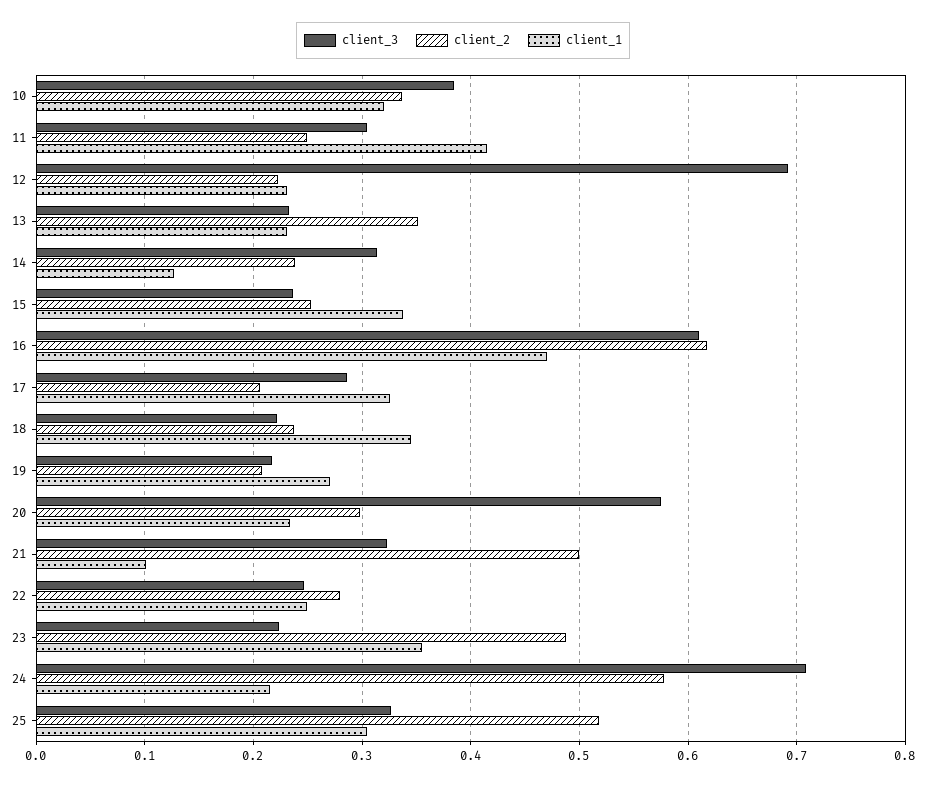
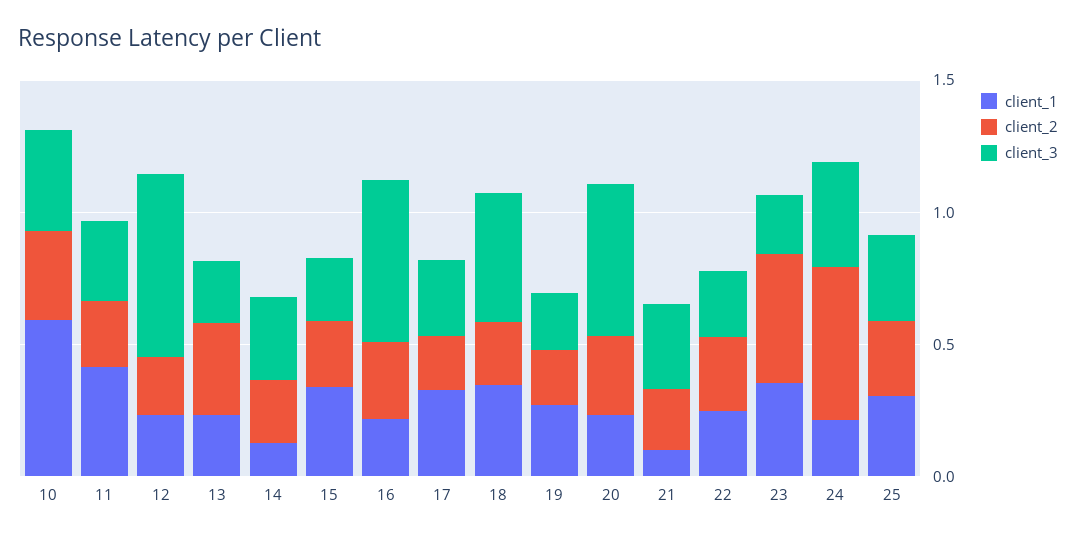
  {
    "client_3": {
      "10": 0.38,
      "11": 0.3,
      "12": 0.69,
      "13": 0.23,
      "14": 0.31,
      "15": 0.24,
      "16": 0.61,
      "17": 0.29,
-     "18": 0.22,
+     "18": 0.5,
      "19": 0.22,
      "20": 0.58,
      "21": 0.32,
      "22": 0.25,
      "23": 0.22,
-     "24": 0.71,
+     "24": 0.4,
      "25": 0.33
    },
    "client_2": {
      "10": 0.34,
      "11": 0.25,
      "12": 0.22,
      "13": 0.35,
      "14": 0.24,
      "15": 0.25,
-     "16": 0.62,
+     "16": 0.3,
      "17": 0.21,
      "18": 0.24,
      "19": 0.21,
      "20": 0.3,
-     "21": 0.5,
+     "21": 0.2,
      "22": 0.28,
      "23": 0.49,
      "24": 0.58,
-     "25": 0.52
+     "25": 0.3
    },
    "client_1": {
-     "10": 0.32,
+     "10": 0.6,
      "11": 0.41,
      "12": 0.23,
      "13": 0.23,
      "14": 0.13,
      "15": 0.34,
-     "16": 0.47,
+     "16": 0.2,
      "17": 0.33,
      "18": 0.35,
      "19": 0.27,
      "20": 0.23,
      "21": 0.1,
      "22": 0.25,
      "23": 0.35,
      "24": 0.22,
      "25": 0.3
    }
  }

